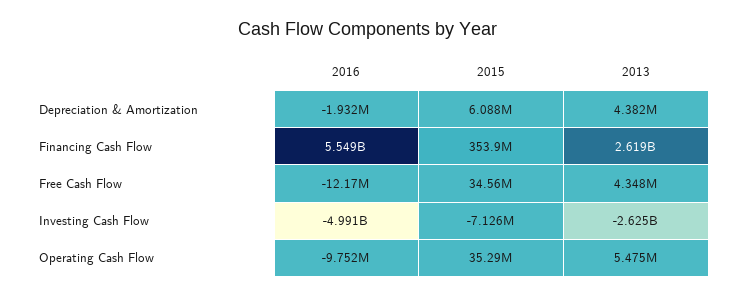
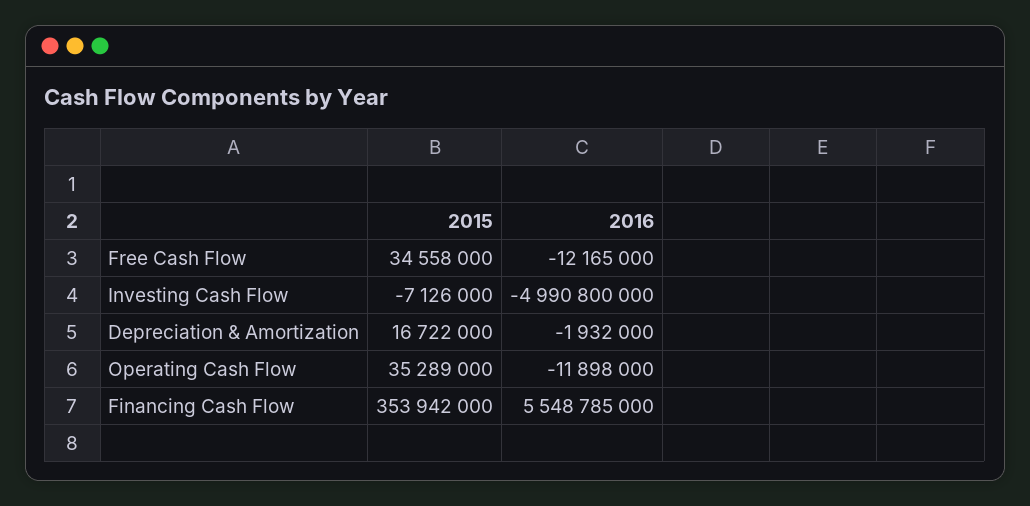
  {
    "2016": {
      "Depreciation & Amortization": -1932000,
      "Financing Cash Flow": 5548785000,
      "Free Cash Flow": -12165000,
      "Investing Cash Flow": -4990800000,
-     "Operating Cash Flow": -9752000
+     "Operating Cash Flow": -11898000
    },
    "2015": {
-     "Depreciation & Amortization": 6088000,
+     "Depreciation & Amortization": 16722000,
      "Financing Cash Flow": 353942000,
      "Free Cash Flow": 34558000,
      "Investing Cash Flow": -7126000,
      "Operating Cash Flow": 35289000
-   },
+   }
-   "2013": {
-     "Depreciation & Amortization": 4382000,
-     "Financing Cash Flow": 2619000000,
-     "Free Cash Flow": 4348000,
-     "Investing Cash Flow": -2625000000,
-     "Operating Cash Flow": 5475000
-   }
  }

